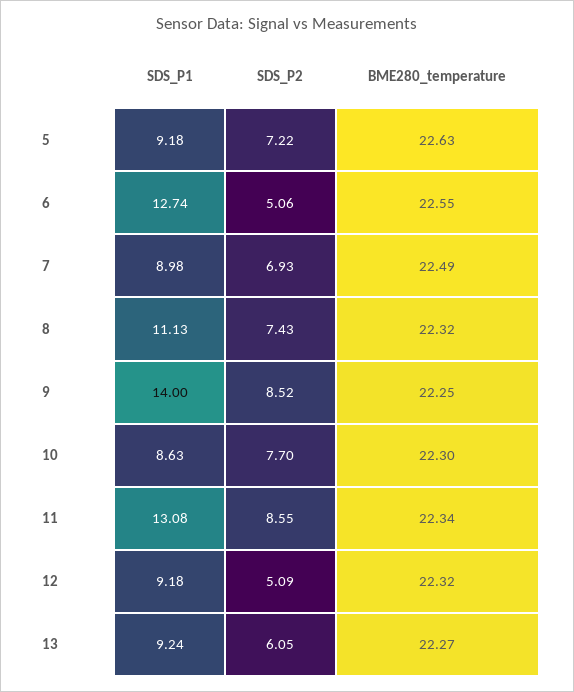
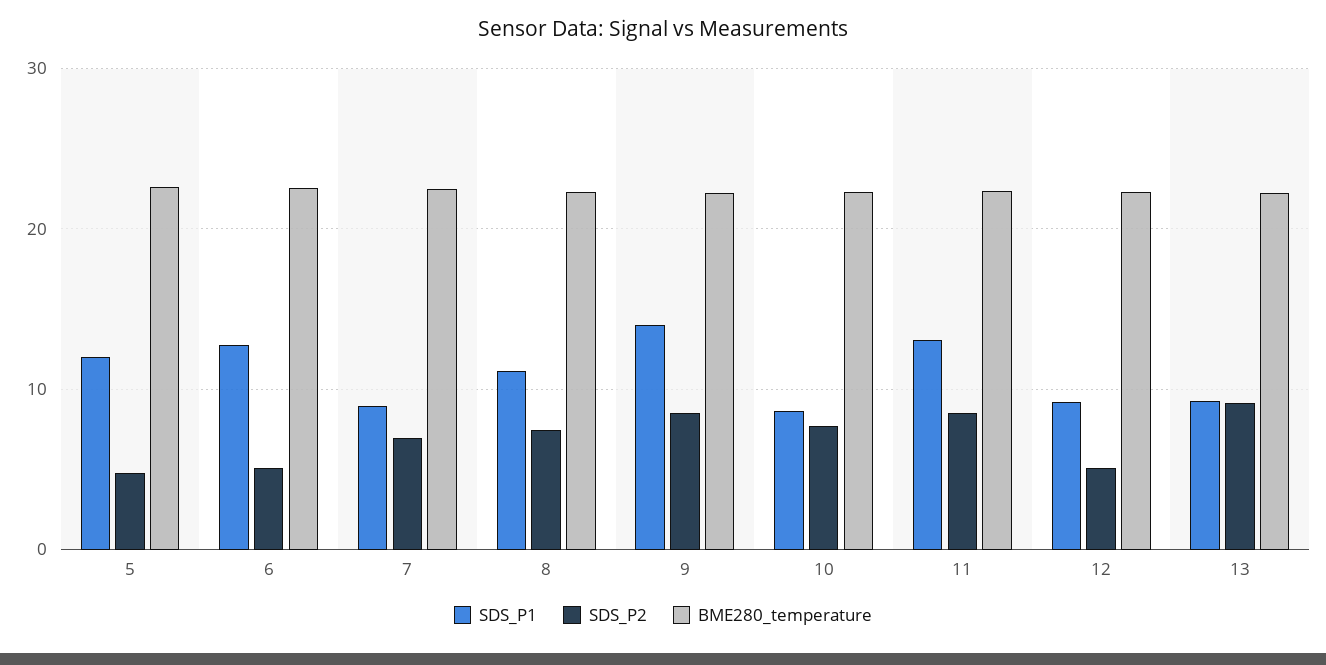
  {
    "SDS_P1": {
-     "5": 9.18,
+     "5": 12,
      "6": 12.74,
      "7": 8.98,
      "8": 11.13,
      "9": 14,
      "10": 8.63,
      "11": 13.08,
      "12": 9.18,
      "13": 9.24
    },
    "SDS_P2": {
-     "5": 7.22,
+     "5": 5,
      "6": 5.06,
      "7": 6.93,
      "8": 7.43,
      "9": 8.52,
      "10": 7.7,
      "11": 8.55,
      "12": 5.09,
-     "13": 6.05
+     "13": 9
    },
    "BME280_temperature": {
      "5": 22.63,
      "6": 22.55,
      "7": 22.49,
      "8": 22.32,
      "9": 22.25,
      "10": 22.3,
      "11": 22.34,
      "12": 22.32,
      "13": 22.27
    }
  }

